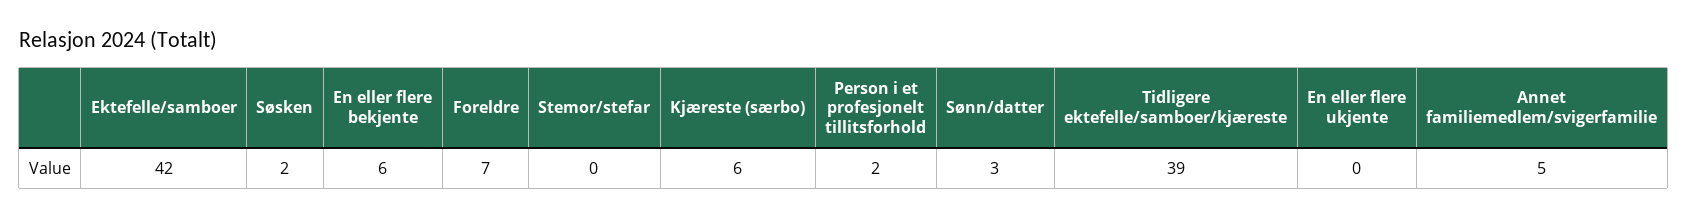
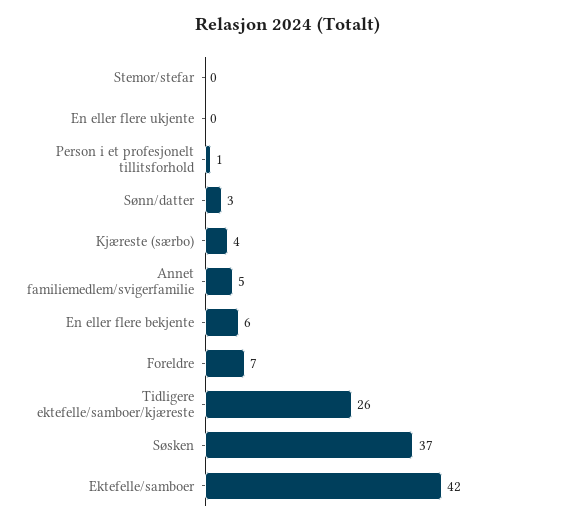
  {
    "Ektefelle/samboer": 42,
-   "Søsken": 2,
+   "Søsken": 37,
    "En eller flere bekjente": 6,
    "Foreldre": 7,
    "Stemor/stefar": 0,
-   "Kjæreste (særbo)": 6,
+   "Kjæreste (særbo)": 4,
-   "Person i et profesjonelt tillitsforhold": 2,
+   "Person i et profesjonelt tillitsforhold": 1,
    "Sønn/datter": 3,
-   "Tidligere ektefelle/samboer/kjæreste": 39,
+   "Tidligere ektefelle/samboer/kjæreste": 26,
    "En eller flere ukjente": 0,
    "Annet familiemedlem/svigerfamilie": 5
  }

